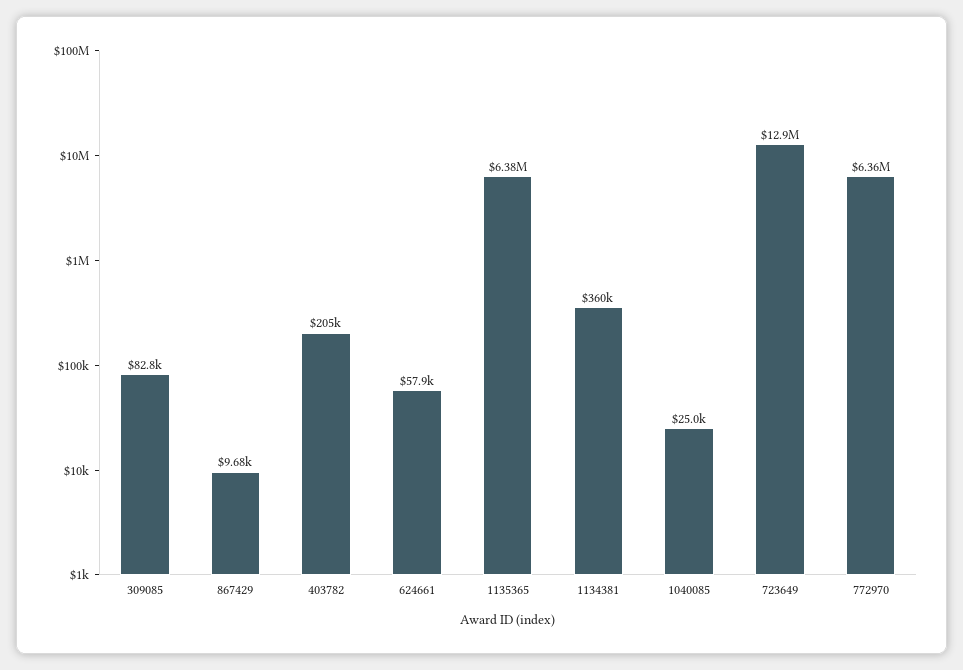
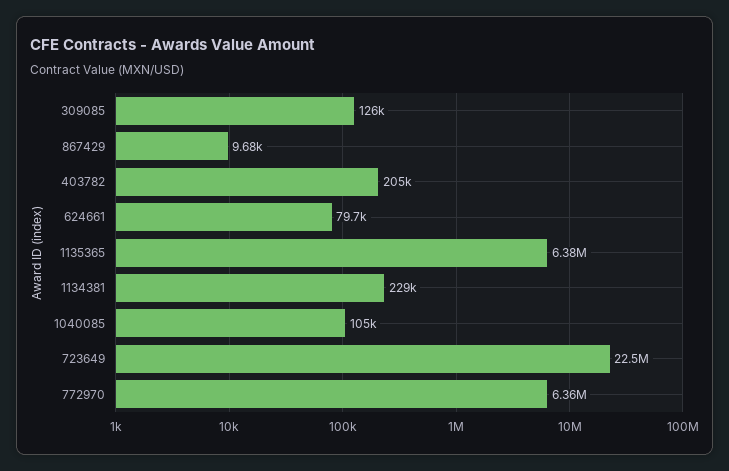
  {
-   "309085": 82800,
+   "309085": 126000,
    "867429": 9680,
    "403782": 205000,
-   "624661": 57900,
+   "624661": 79700,
    "1135365": 6380000,
-   "1134381": 360000,
+   "1134381": 229000,
-   "1040085": 25000,
+   "1040085": 105000,
-   "723649": 12900000,
+   "723649": 22500000,
    "772970": 6360000
  }

